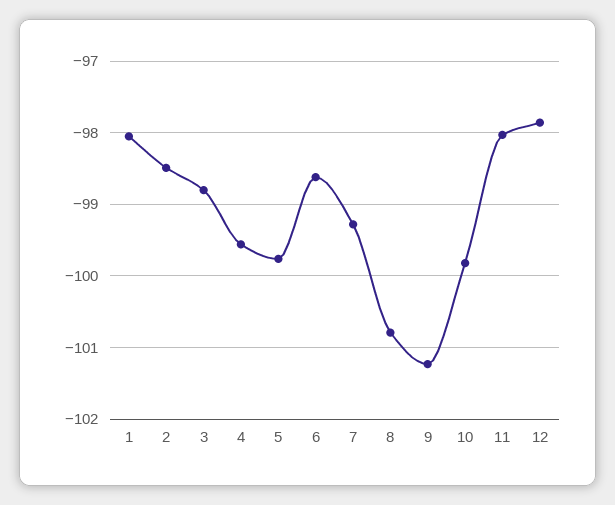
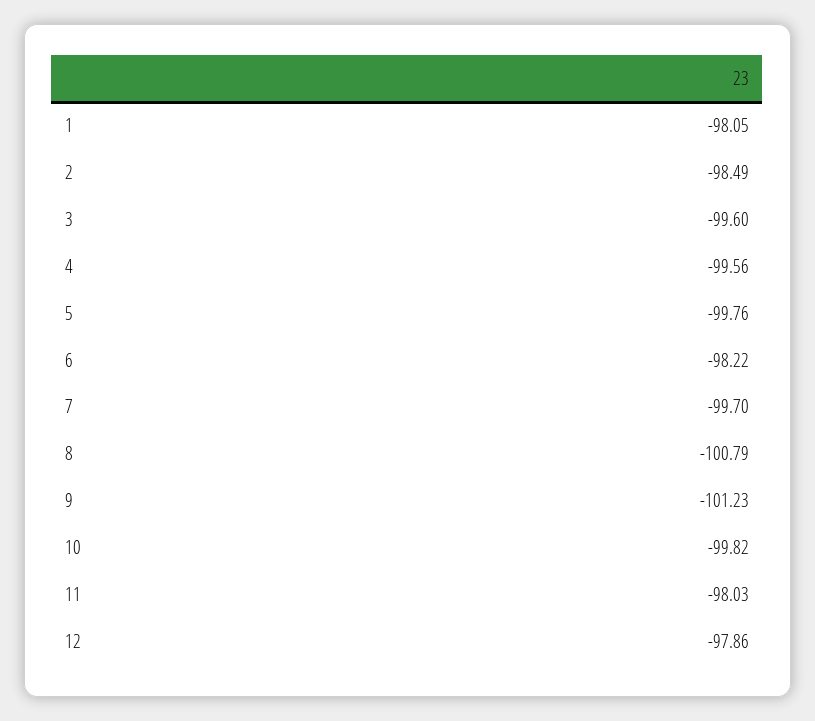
  {
    "1": -98.05,
    "2": -98.49,
-   "3": -98.8,
+   "3": -99.6,
    "4": -99.56,
    "5": -99.76,
-   "6": -98.6,
+   "6": -98.22,
-   "7": -99.3,
+   "7": -99.7,
    "8": -100.79,
    "9": -101.23,
    "10": -99.82,
    "11": -98.03,
    "12": -97.86
  }

